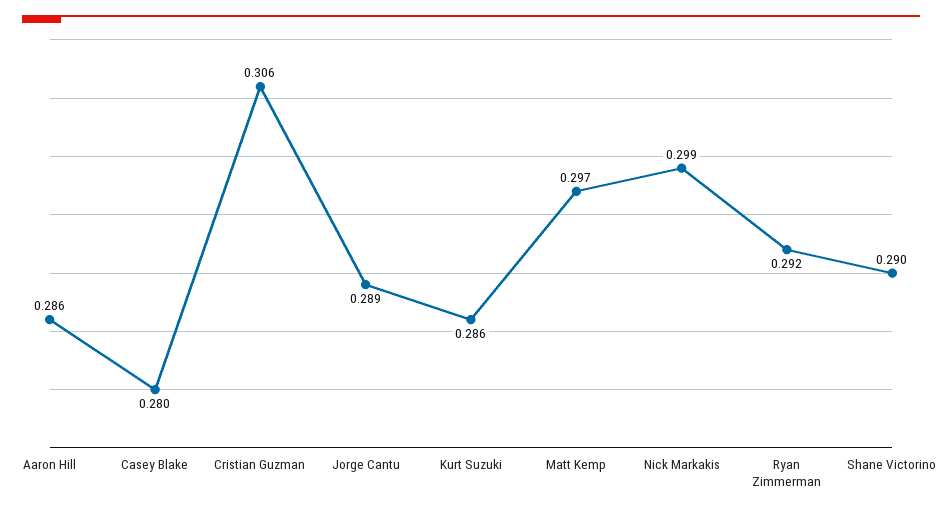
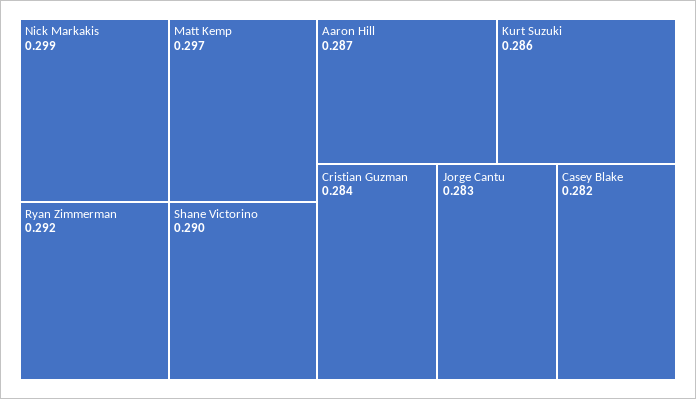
  {
-   "Aaron Hill": 0.286,
+   "Aaron Hill": 0.287,
-   "Casey Blake": 0.28,
+   "Casey Blake": 0.282,
-   "Cristian Guzman": 0.306,
+   "Cristian Guzman": 0.284,
-   "Jorge Cantu": 0.289,
+   "Jorge Cantu": 0.283,
    "Kurt Suzuki": 0.286,
    "Matt Kemp": 0.297,
    "Nick Markakis": 0.299,
    "Ryan Zimmerman": 0.292,
    "Shane Victorino": 0.29
  }

